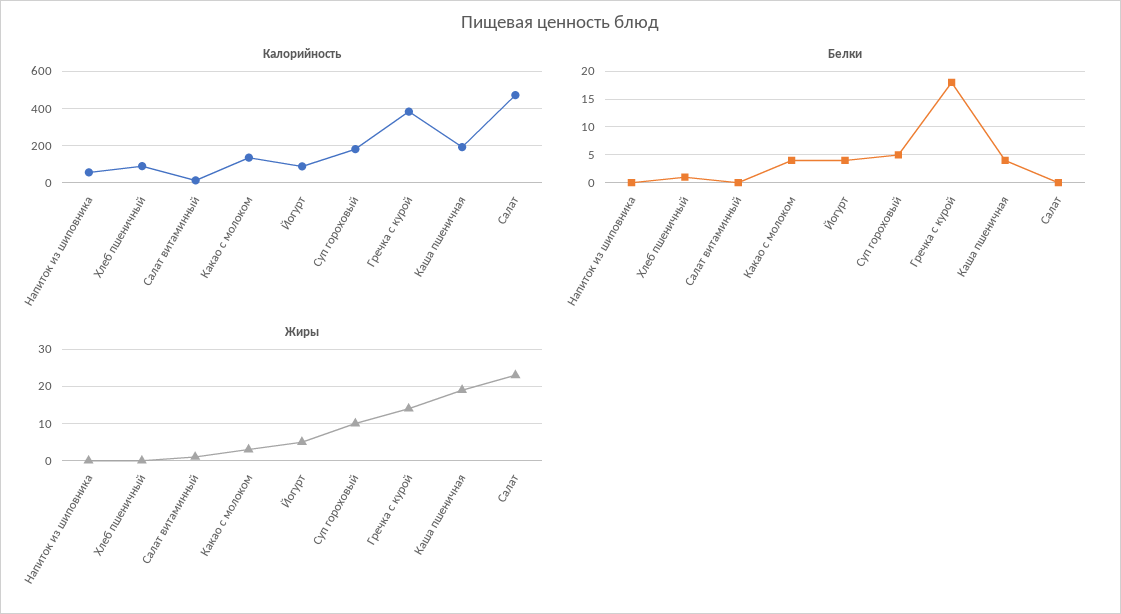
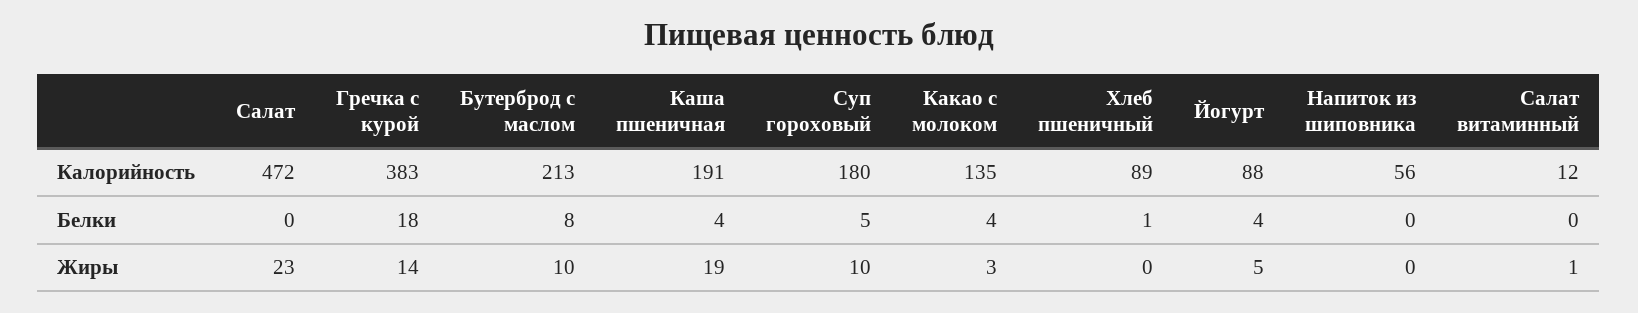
  {
    "Калорийность": {
      "Напиток из шиповника": 56,
      "Хлеб пшеничный": 89,
      "Салат витаминный": 12,
      "Какао с молоком": 135,
      "Йогурт": 88,
      "Суп гороховый": 180,
      "Гречка с курой": 383,
      "Каша пшеничная": 191,
-     "Салат": 472
+     "Салат": 472,
+     "Бутерброд с маслом": 213
    },
    "Белки": {
      "Напиток из шиповника": 0,
      "Хлеб пшеничный": 1,
      "Салат витаминный": 0,
      "Какао с молоком": 4,
      "Йогурт": 4,
      "Суп гороховый": 5,
      "Гречка с курой": 18,
      "Каша пшеничная": 4,
-     "Салат": 0
+     "Салат": 0,
+     "Бутерброд с маслом": 8
    },
    "Жиры": {
      "Напиток из шиповника": 0,
      "Хлеб пшеничный": 0,
      "Салат витаминный": 1,
      "Какао с молоком": 3,
      "Йогурт": 5,
      "Суп гороховый": 10,
      "Гречка с курой": 14,
      "Каша пшеничная": 19,
-     "Салат": 23
+     "Салат": 23,
+     "Бутерброд с маслом": 10
    }
  }

